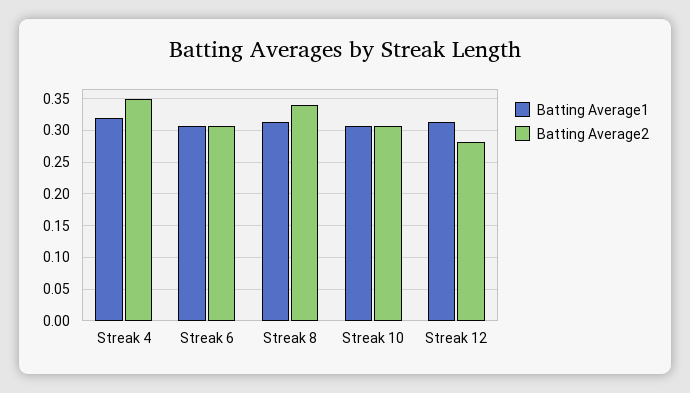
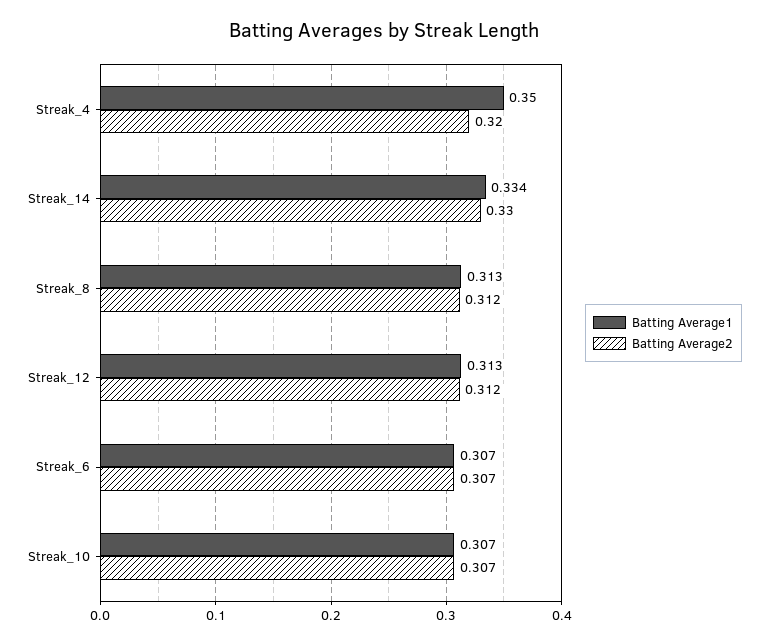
  {
    "Batting Average1": {
-     "Streak 4": 0.32,
+     "Streak 4": 0.35,
      "Streak 6": 0.307,
      "Streak 8": 0.313,
      "Streak 10": 0.307,
-     "Streak 12": 0.313
+     "Streak 12": 0.313,
+     "Streak_14": 0.334
    },
    "Batting Average2": {
-     "Streak 4": 0.35,
+     "Streak 4": 0.32,
      "Streak 6": 0.307,
-     "Streak 8": 0.34,
+     "Streak 8": 0.312,
      "Streak 10": 0.307,
-     "Streak 12": 0.28
+     "Streak 12": 0.312,
+     "Streak_14": 0.33
    }
  }

